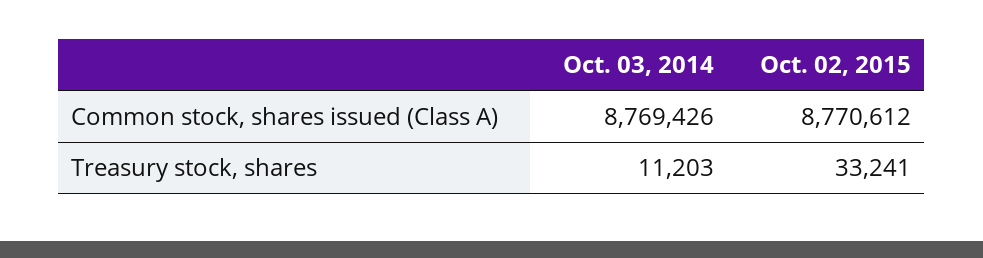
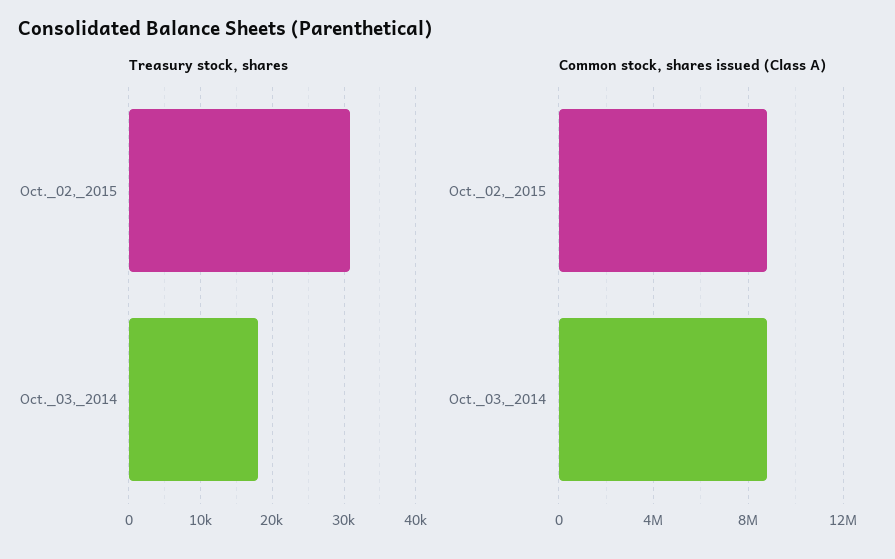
  {
    "Common stock, shares issued (Class A)": {
      "Oct. 03, 2014": 8769426,
      "Oct. 02, 2015": 8770612
    },
    "Treasury stock, shares": {
-     "Oct. 03, 2014": 11203,
+     "Oct. 03, 2014": 18000,
-     "Oct. 02, 2015": 33241
+     "Oct. 02, 2015": 31000
    }
  }

